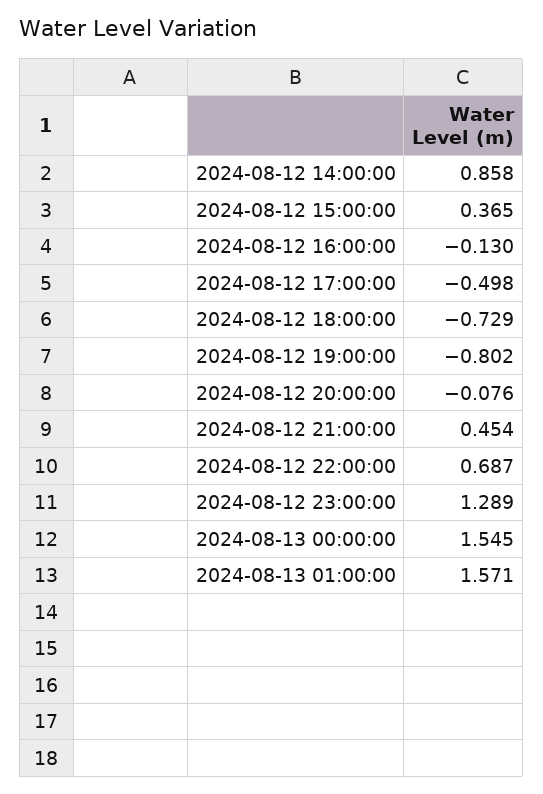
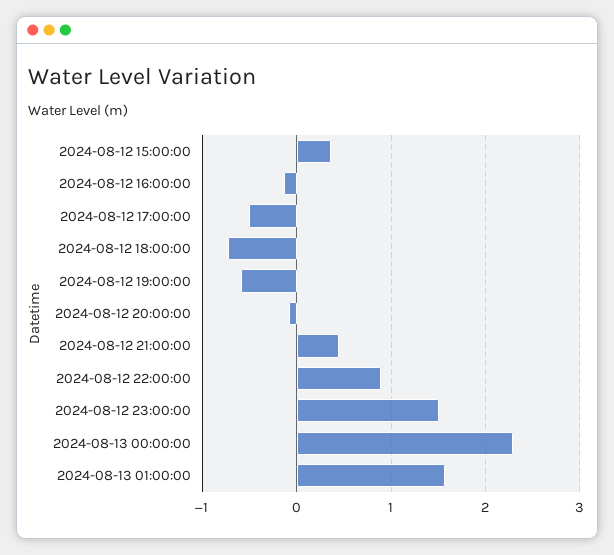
  {
-   "2024-08-12 14:00:00": 0.858,
    "2024-08-12 15:00:00": 0.365,
    "2024-08-12 16:00:00": -0.13,
    "2024-08-12 17:00:00": -0.498,
    "2024-08-12 18:00:00": -0.729,
-   "2024-08-12 19:00:00": -0.802,
+   "2024-08-12 19:00:00": -0.6,
    "2024-08-12 20:00:00": -0.076,
    "2024-08-12 21:00:00": 0.454,
-   "2024-08-12 22:00:00": 0.687,
+   "2024-08-12 22:00:00": 0.9,
-   "2024-08-12 23:00:00": 1.289,
+   "2024-08-12 23:00:00": 1.5,
-   "2024-08-13 00:00:00": 1.545,
+   "2024-08-13 00:00:00": 2.3,
    "2024-08-13 01:00:00": 1.571
  }

